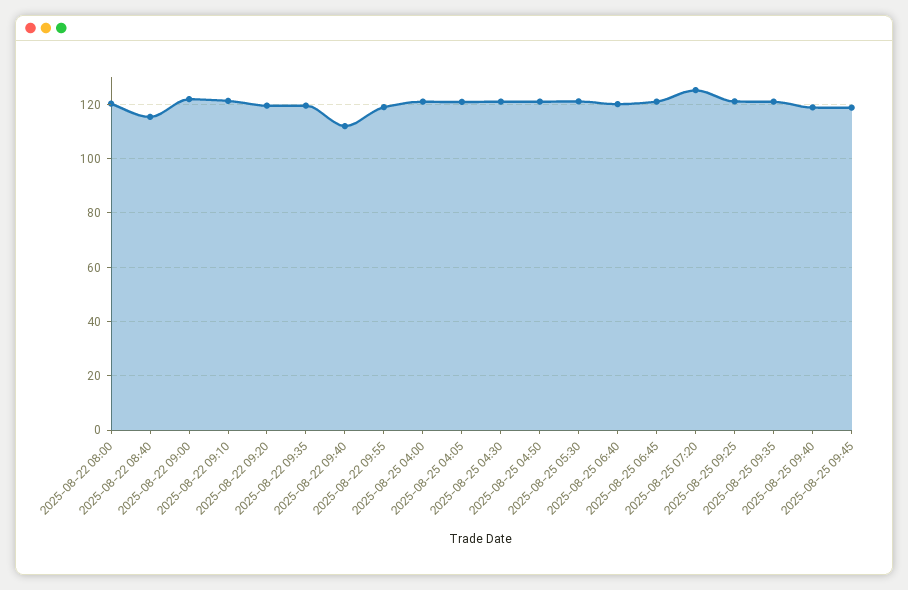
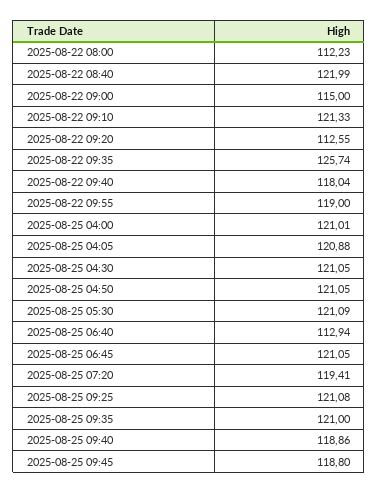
  {
-   "2025-08-22 08:00": 120,
+   "2025-08-22 08:00": 112.23,
-   "2025-08-22 08:40": 115,
+   "2025-08-22 08:40": 121.99,
-   "2025-08-22 09:00": 122.5,
+   "2025-08-22 09:00": 115,
    "2025-08-22 09:10": 121.33,
-   "2025-08-22 09:20": 120,
+   "2025-08-22 09:20": 112.55,
-   "2025-08-22 09:35": 120,
+   "2025-08-22 09:35": 125.74,
-   "2025-08-22 09:40": 112.5,
+   "2025-08-22 09:40": 118.04,
    "2025-08-22 09:55": 119,
    "2025-08-25 04:00": 121.01,
    "2025-08-25 04:05": 120.88,
    "2025-08-25 04:30": 121.05,
    "2025-08-25 04:50": 121.05,
    "2025-08-25 05:30": 121.09,
-   "2025-08-25 06:40": 120,
+   "2025-08-25 06:40": 112.94,
    "2025-08-25 06:45": 121.05,
-   "2025-08-25 07:20": 125,
+   "2025-08-25 07:20": 119.41,
    "2025-08-25 09:25": 121.08,
    "2025-08-25 09:35": 121,
    "2025-08-25 09:40": 118.86,
    "2025-08-25 09:45": 118.8
  }

